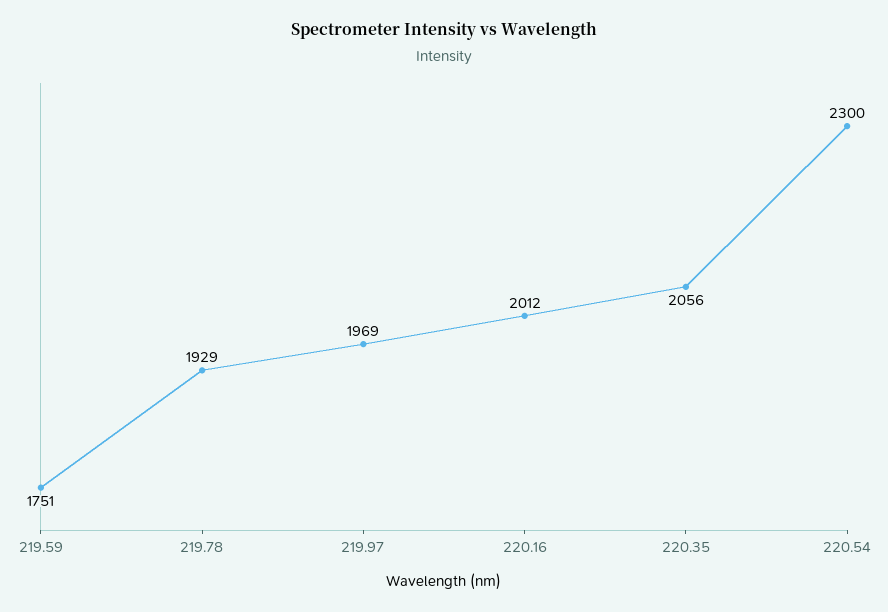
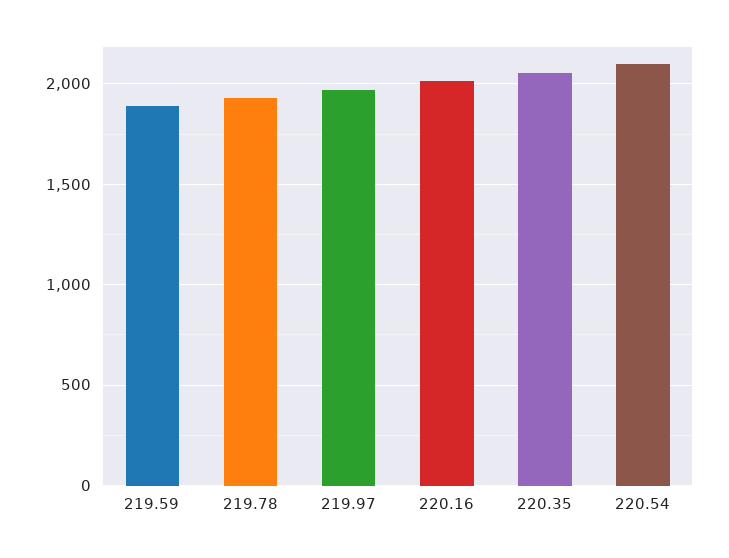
  {
-   "219.59": 1751,
+   "219.59": 1900,
    "219.78": 1929,
    "219.97": 1969,
    "220.16": 2012,
    "220.35": 2056,
-   "220.54": 2300
+   "220.54": 2100
  }

